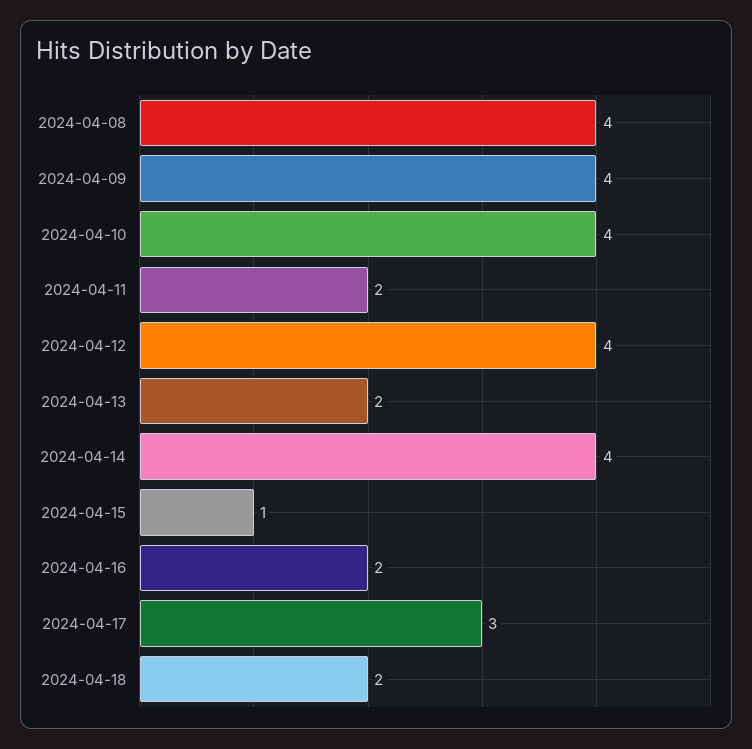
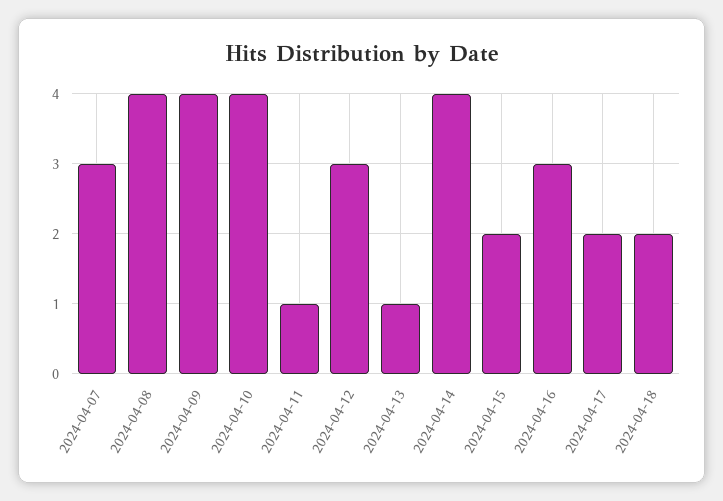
  {
    "2024-04-08": 4,
    "2024-04-09": 4,
    "2024-04-10": 4,
-   "2024-04-11": 2,
+   "2024-04-11": 1,
-   "2024-04-12": 4,
+   "2024-04-12": 3,
-   "2024-04-13": 2,
+   "2024-04-13": 1,
    "2024-04-14": 4,
-   "2024-04-15": 1,
+   "2024-04-15": 2,
-   "2024-04-16": 2,
+   "2024-04-16": 3,
-   "2024-04-17": 3,
+   "2024-04-17": 2,
-   "2024-04-18": 2
+   "2024-04-18": 2,
+   "2024-04-07": 3
  }

